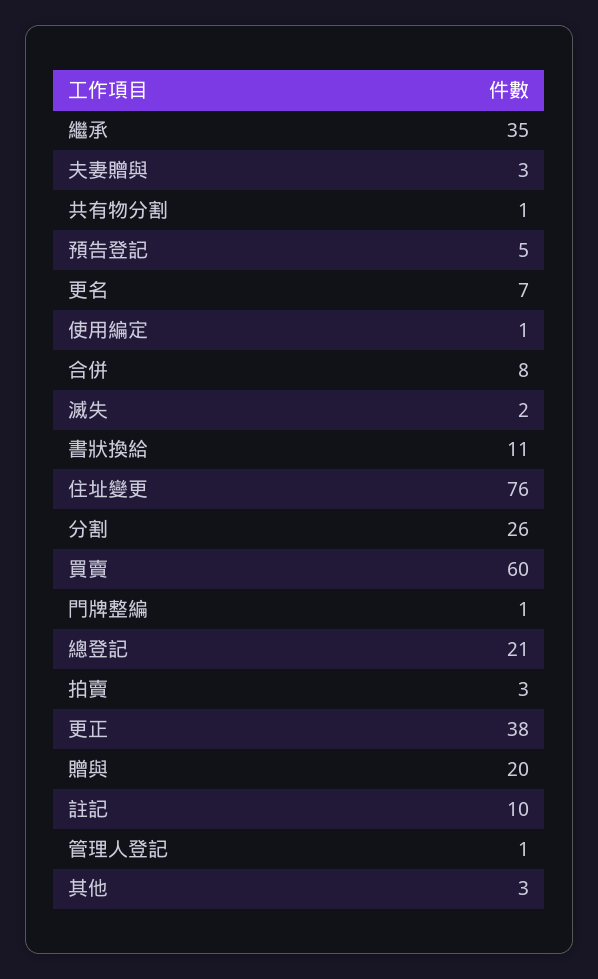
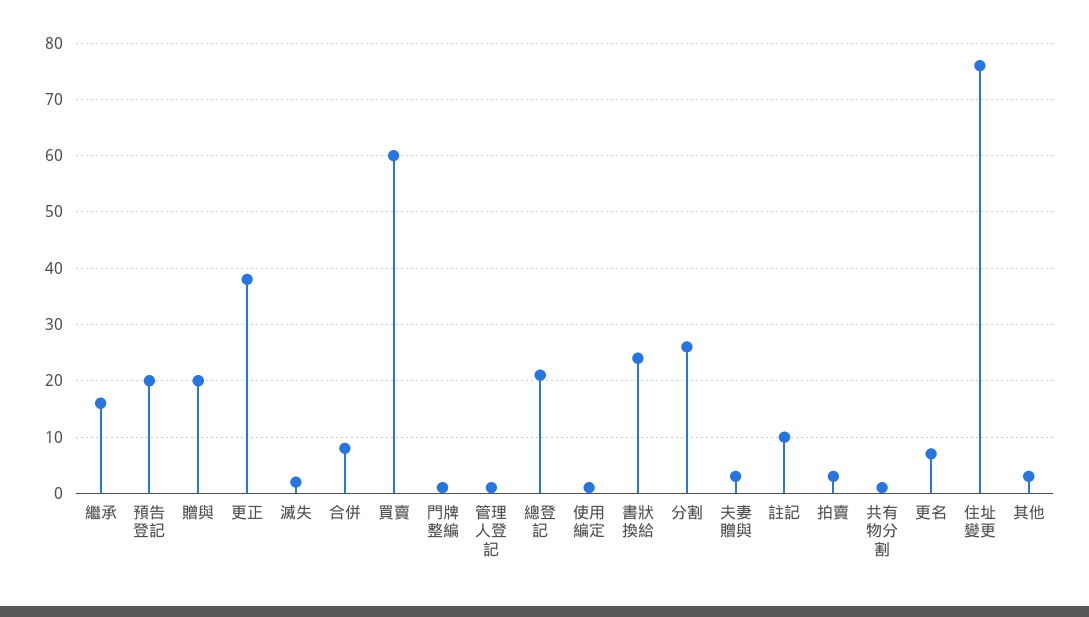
  {
-   "繼承": 35,
+   "繼承": 15,
    "夫妻贈與": 3,
    "共有物分割": 1,
-   "預告登記": 5,
+   "預告登記": 20,
    "更名": 7,
    "使用編定": 1,
    "合併": 8,
    "滅失": 2,
-   "書狀換給": 11,
+   "書狀換給": 25,
    "住址變更": 76,
    "分割": 26,
    "買賣": 60,
    "門牌整編": 1,
    "總登記": 21,
    "拍賣": 3,
    "更正": 38,
    "贈與": 20,
    "註記": 10,
    "管理人登記": 1,
    "其他": 3
  }

